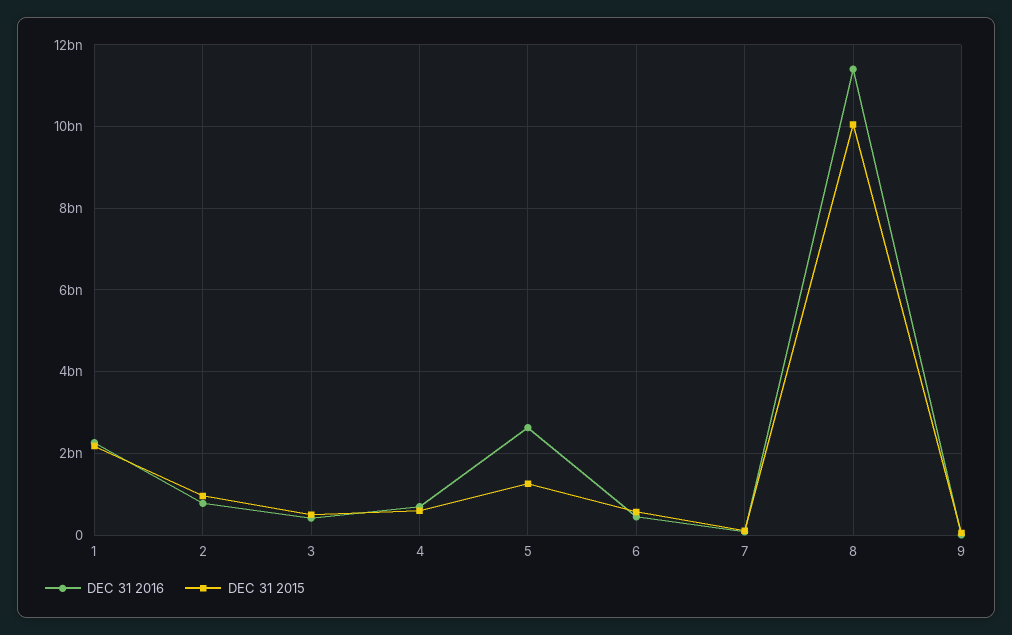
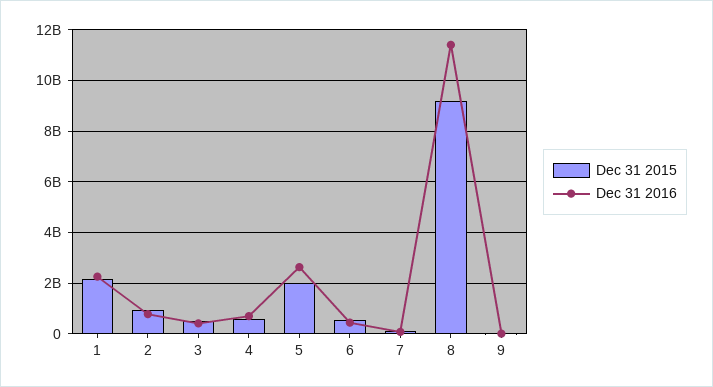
  {
    "DEC 31 2016": {
      "1": 2200000000,
      "2": 800000000,
      "3": 400000000,
      "4": 600000000,
      "5": 2600000000,
      "6": 400000000,
      "7": 0,
      "8": 11400000000,
      "9": 0
    },
    "DEC 31 2015": {
      "1": 2200000000,
      "2": 1000000000,
      "3": 600000000,
      "4": 600000000,
-     "5": 1200000000,
+     "5": 2000000000,
      "6": 600000000,
      "7": 200000000,
-     "8": 10000000000,
+     "8": 9250000000,
      "9": 0
    }
  }

